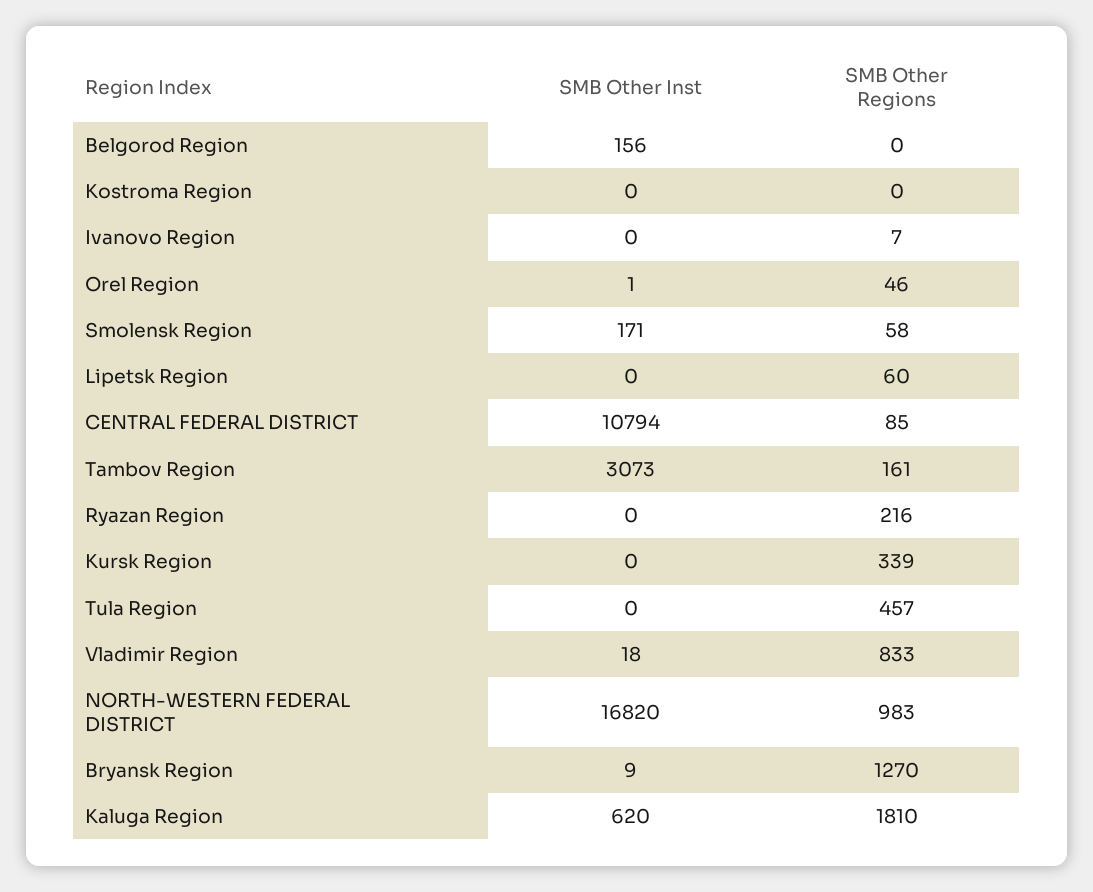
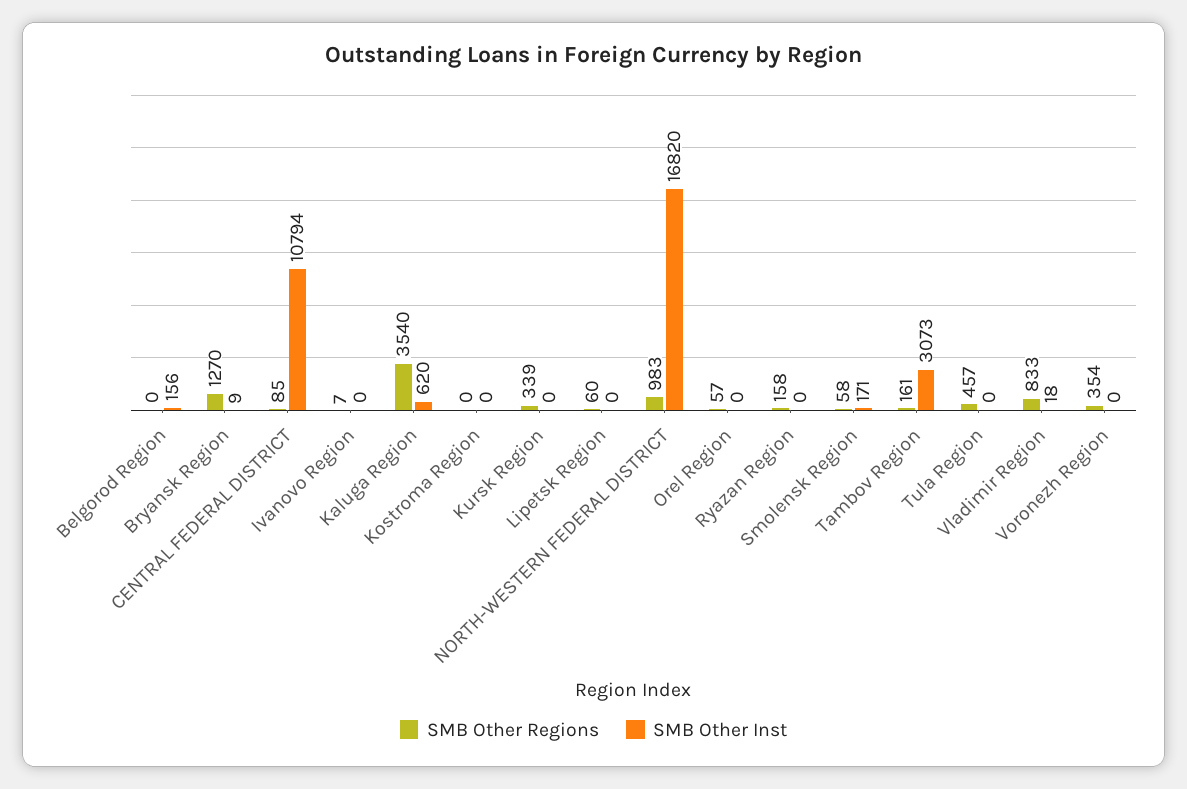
  {
    "SMB Other Inst": {
      "Belgorod Region": 156,
      "Kostroma Region": 0,
      "Ivanovo Region": 0,
-     "Orel Region": 1,
+     "Orel Region": 0,
      "Smolensk Region": 171,
      "Lipetsk Region": 0,
      "CENTRAL FEDERAL DISTRICT": 10794,
      "Tambov Region": 3073,
      "Ryazan Region": 0,
      "Kursk Region": 0,
      "Tula Region": 0,
      "Vladimir Region": 18,
      "NORTH-WESTERN FEDERAL DISTRICT": 16820,
      "Bryansk Region": 9,
-     "Kaluga Region": 620
+     "Kaluga Region": 620,
+     "Voronezh Region": 0
    },
    "SMB Other Regions": {
      "Belgorod Region": 0,
      "Kostroma Region": 0,
      "Ivanovo Region": 7,
-     "Orel Region": 46,
+     "Orel Region": 57,
      "Smolensk Region": 58,
      "Lipetsk Region": 60,
      "CENTRAL FEDERAL DISTRICT": 85,
      "Tambov Region": 161,
-     "Ryazan Region": 216,
+     "Ryazan Region": 158,
      "Kursk Region": 339,
      "Tula Region": 457,
      "Vladimir Region": 833,
      "NORTH-WESTERN FEDERAL DISTRICT": 983,
      "Bryansk Region": 1270,
-     "Kaluga Region": 1810
+     "Kaluga Region": 3540,
+     "Voronezh Region": 354
    }
  }

